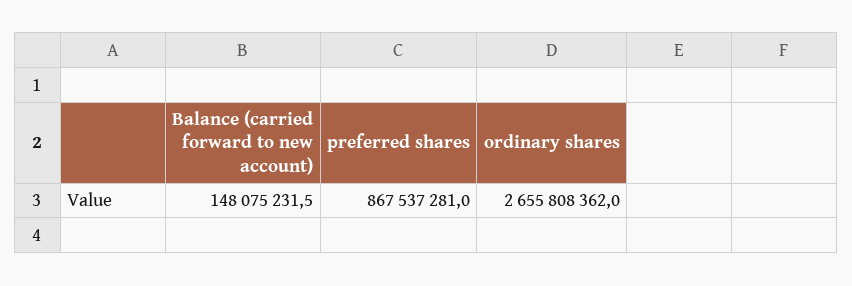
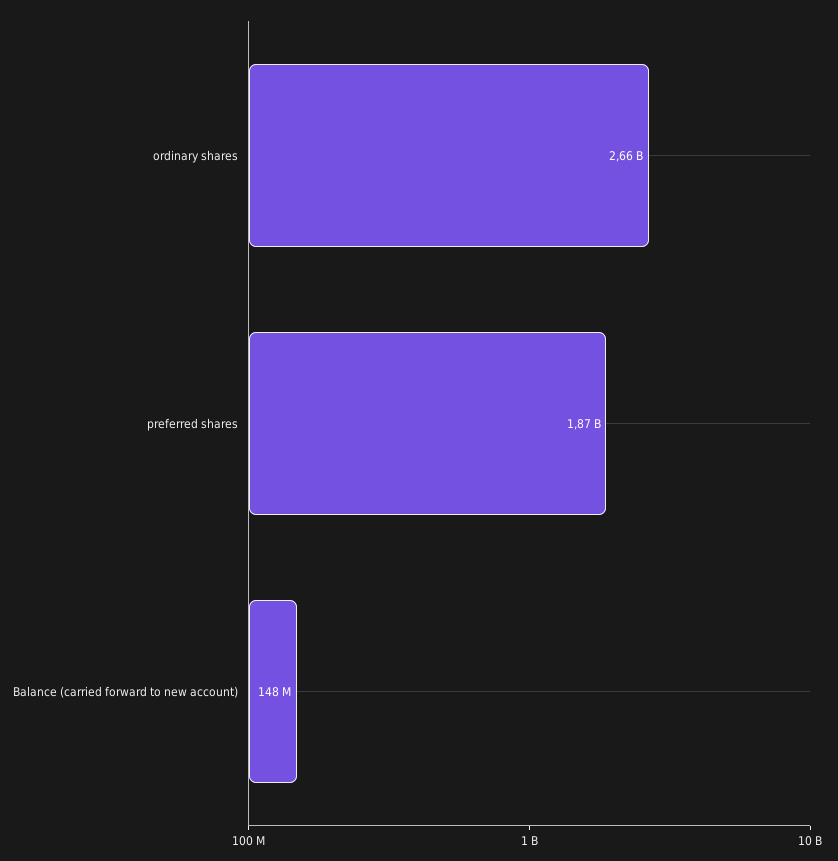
  {
    "Balance (carried forward to new account)": 148075231.5,
-   "preferred shares": 867537281,
+   "preferred shares": 1870000000,
    "ordinary shares": 2655808362
  }

